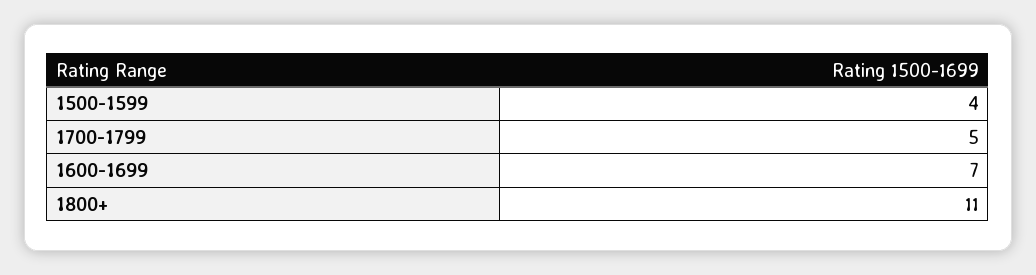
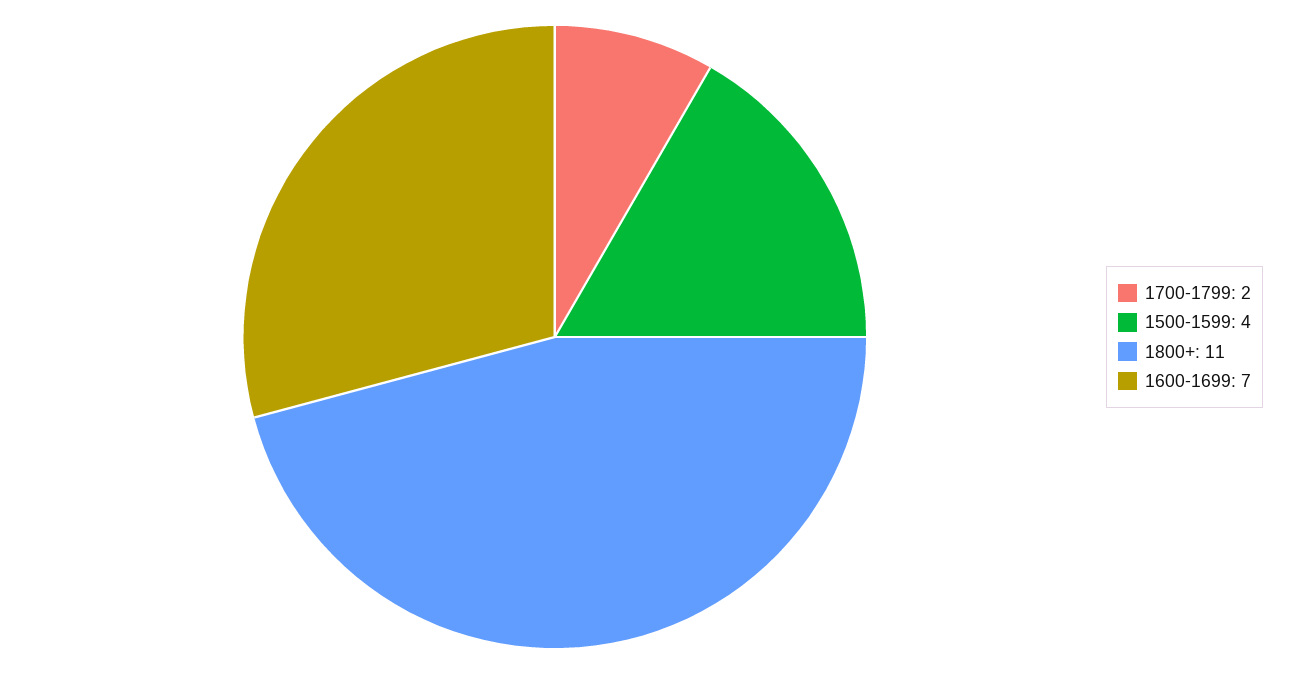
  {
    "1500-1599": 4,
-   "1700-1799": 5,
+   "1700-1799": 2,
    "1600-1699": 7,
    "1800+": 11
  }

